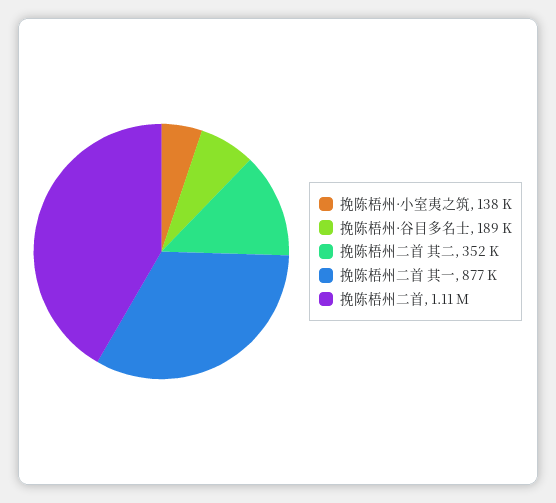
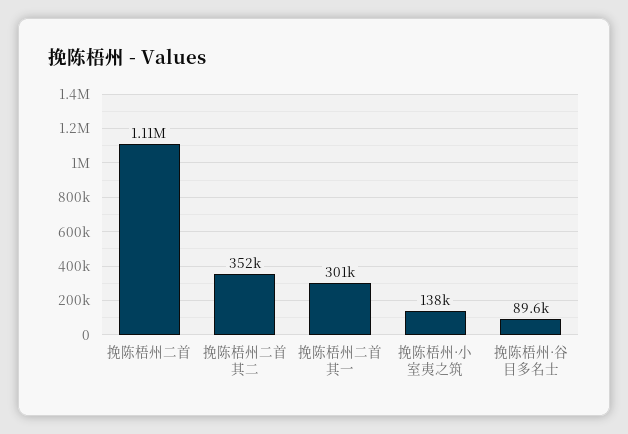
  {
    "挽陈梧州·小室夷之筑": 138000,
-   "挽陈梧州·谷目多名士": 189000,
+   "挽陈梧州·谷目多名士": 89600,
    "挽陈梧州二首 其二": 352000,
-   "挽陈梧州二首 其一": 877000,
+   "挽陈梧州二首 其一": 301000,
    "挽陈梧州二首": 1110000
  }

